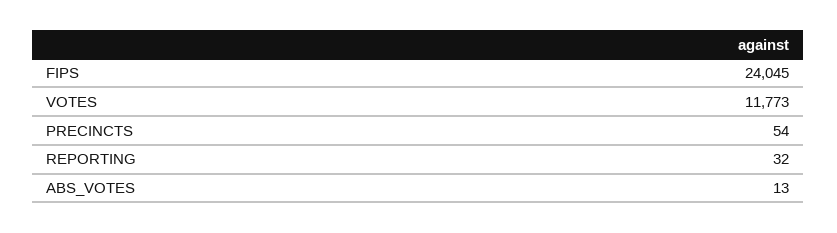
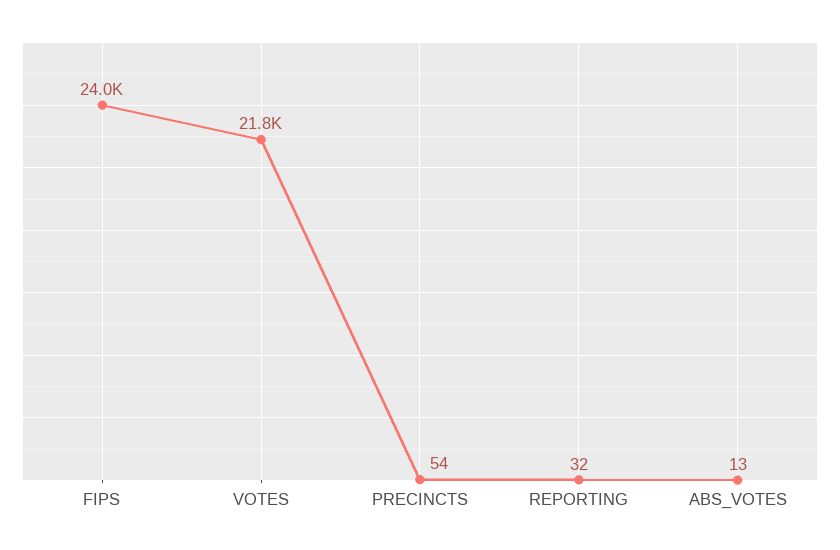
  {
    "FIPS": 24045,
-   "VOTES": 11773,
+   "VOTES": 21800,
    "PRECINCTS": 54,
    "REPORTING": 32,
    "ABS_VOTES": 13
  }

